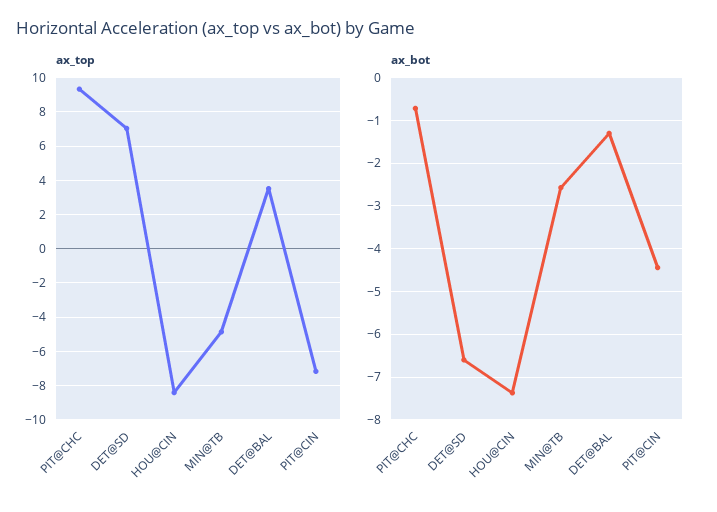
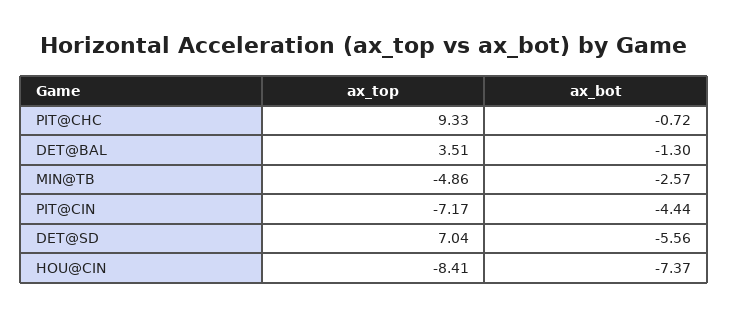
  {
    "ax_top": {
      "PIT@CHC": 9.33,
      "DET@SD": 7.04,
      "HOU@CIN": -8.41,
      "MIN@TB": -4.86,
      "DET@BAL": 3.51,
      "PIT@CIN": -7.17
    },
    "ax_bot": {
      "PIT@CHC": -0.72,
-     "DET@SD": -6.6,
+     "DET@SD": -5.56,
      "HOU@CIN": -7.37,
      "MIN@TB": -2.57,
      "DET@BAL": -1.3,
      "PIT@CIN": -4.44
    }
  }

